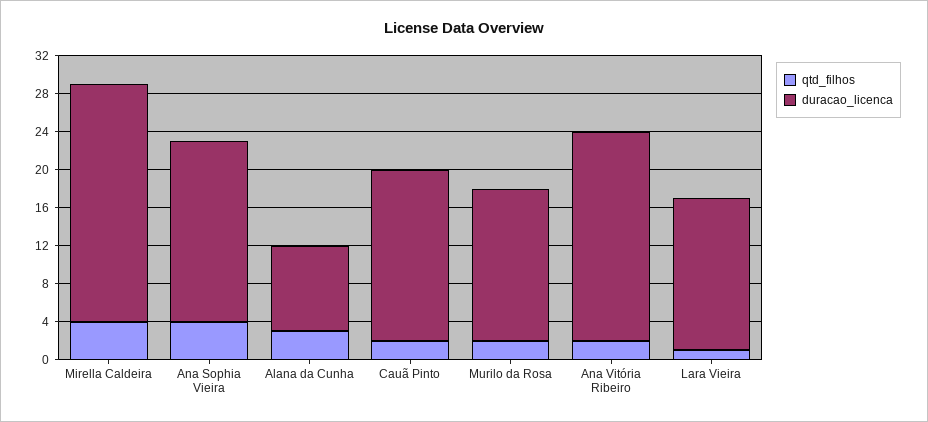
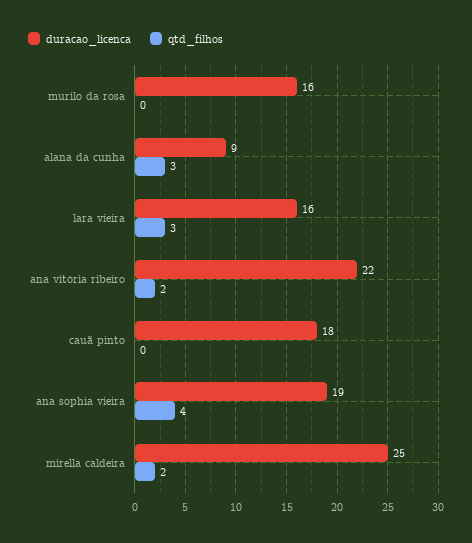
  {
    "qtd_filhos": {
-     "Mirella Caldeira": 4,
+     "Mirella Caldeira": 2,
      "Ana Sophia Vieira": 4,
      "Alana da Cunha": 3,
-     "Cauã Pinto": 2,
+     "Cauã Pinto": 0,
-     "Murilo da Rosa": 2,
+     "Murilo da Rosa": 0,
      "Ana Vitória Ribeiro": 2,
-     "Lara Vieira": 1
+     "Lara Vieira": 3
    },
    "duracao_licenca": {
      "Mirella Caldeira": 25,
      "Ana Sophia Vieira": 19,
      "Alana da Cunha": 9,
      "Cauã Pinto": 18,
      "Murilo da Rosa": 16,
      "Ana Vitória Ribeiro": 22,
      "Lara Vieira": 16
    }
  }

